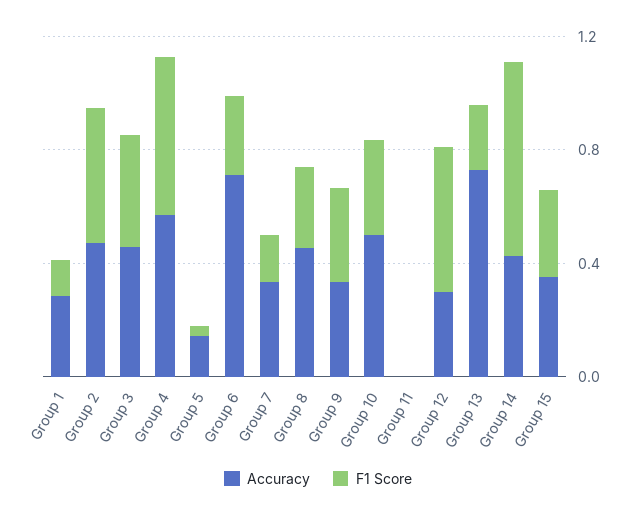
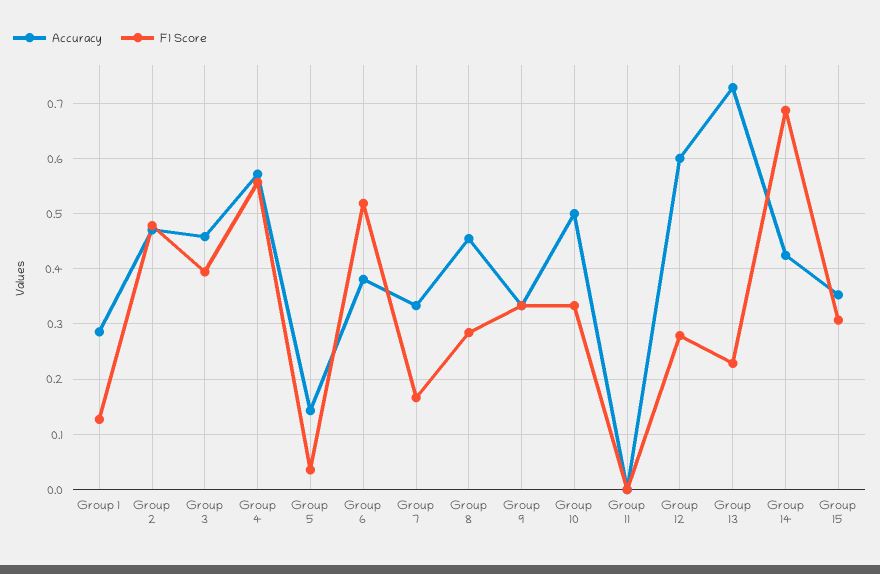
  {
    "Accuracy": {
      "Group 1": 0.28,
      "Group 2": 0.48,
      "Group 3": 0.46,
      "Group 4": 0.58,
      "Group 5": 0.14,
-     "Group 6": 0.7,
+     "Group 6": 0.38,
      "Group 7": 0.34,
      "Group 8": 0.46,
      "Group 9": 0.34,
      "Group 10": 0.5,
      "Group 11": 0,
-     "Group 12": 0.3,
+     "Group 12": 0.6,
      "Group 13": 0.72,
      "Group 14": 0.42,
      "Group 15": 0.36
    },
    "F1 Score": {
      "Group 1": 0.12,
      "Group 2": 0.48,
      "Group 3": 0.4,
      "Group 4": 0.56,
      "Group 5": 0.04,
-     "Group 6": 0.3,
+     "Group 6": 0.52,
      "Group 7": 0.16,
      "Group 8": 0.28,
      "Group 9": 0.34,
      "Group 10": 0.34,
      "Group 11": 0,
-     "Group 12": 0.5,
+     "Group 12": 0.28,
      "Group 13": 0.22,
      "Group 14": 0.68,
      "Group 15": 0.3
    }
  }

